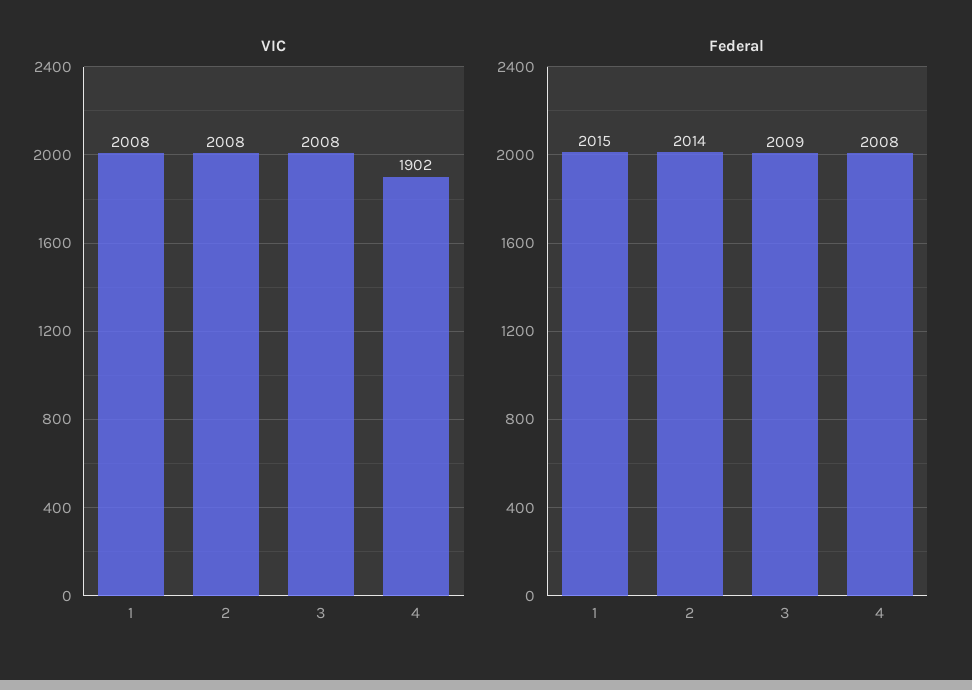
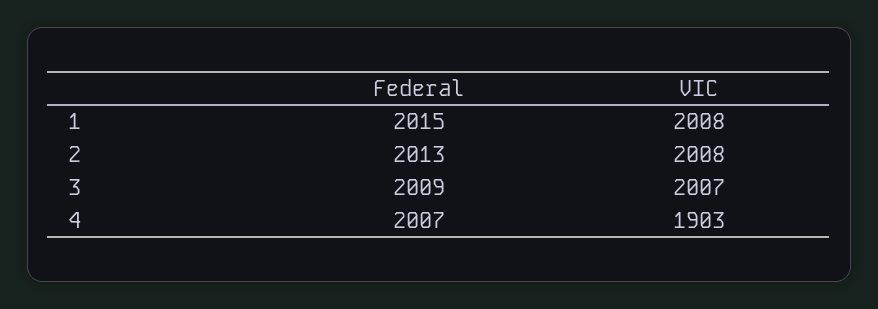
  {
    "VIC": {
      "1": 2008,
      "2": 2008,
-     "3": 2008,
+     "3": 2007,
-     "4": 1902
+     "4": 1903
    },
    "Federal": {
      "1": 2015,
-     "2": 2014,
+     "2": 2013,
      "3": 2009,
-     "4": 2008
+     "4": 2007
    }
  }

